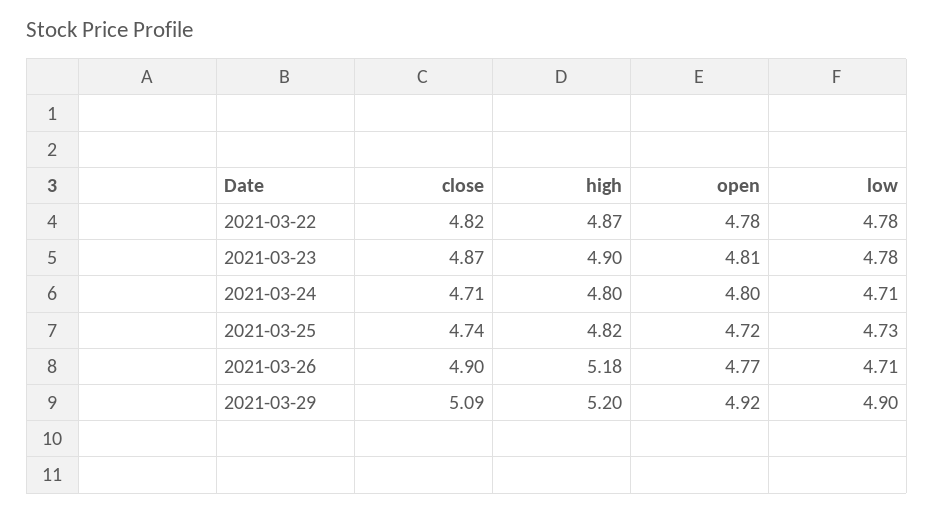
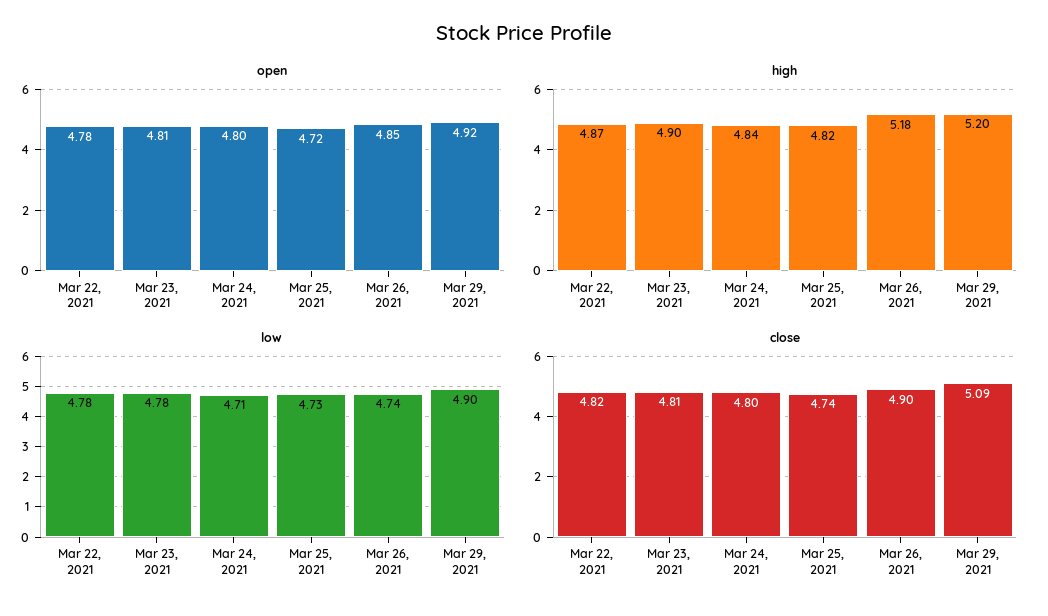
  {
    "close": {
      "2021-03-22": 4.82,
-     "2021-03-23": 4.87,
+     "2021-03-23": 4.81,
-     "2021-03-24": 4.71,
+     "2021-03-24": 4.8,
      "2021-03-25": 4.74,
      "2021-03-26": 4.9,
      "2021-03-29": 5.09
    },
    "high": {
      "2021-03-22": 4.87,
      "2021-03-23": 4.9,
-     "2021-03-24": 4.8,
+     "2021-03-24": 4.84,
      "2021-03-25": 4.82,
      "2021-03-26": 5.18,
      "2021-03-29": 5.2
    },
    "open": {
      "2021-03-22": 4.78,
      "2021-03-23": 4.81,
      "2021-03-24": 4.8,
      "2021-03-25": 4.72,
-     "2021-03-26": 4.77,
+     "2021-03-26": 4.85,
      "2021-03-29": 4.92
    },
    "low": {
      "2021-03-22": 4.78,
      "2021-03-23": 4.78,
      "2021-03-24": 4.71,
      "2021-03-25": 4.73,
-     "2021-03-26": 4.71,
+     "2021-03-26": 4.74,
      "2021-03-29": 4.9
    }
  }

